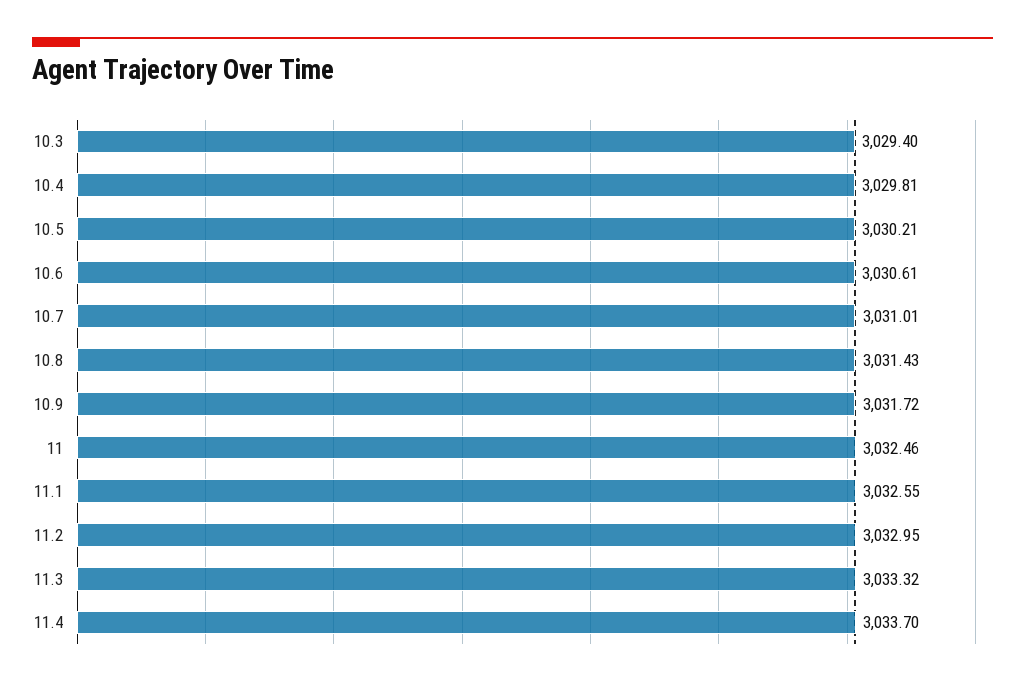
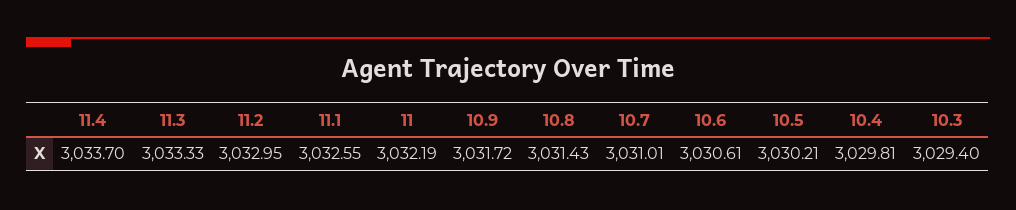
  {
    "10.3": 3029.4,
    "10.4": 3029.81,
    "10.5": 3030.21,
    "10.6": 3030.61,
    "10.7": 3031.01,
    "10.8": 3031.43,
    "10.9": 3031.72,
-   "11": 3032.46,
+   "11": 3032.19,
    "11.1": 3032.55,
    "11.2": 3032.95,
-   "11.3": 3033.32,
+   "11.3": 3033.33,
    "11.4": 3033.7
  }

